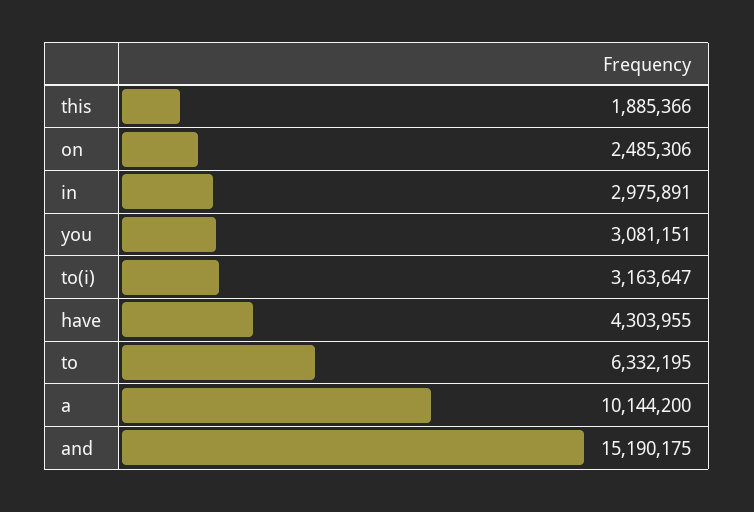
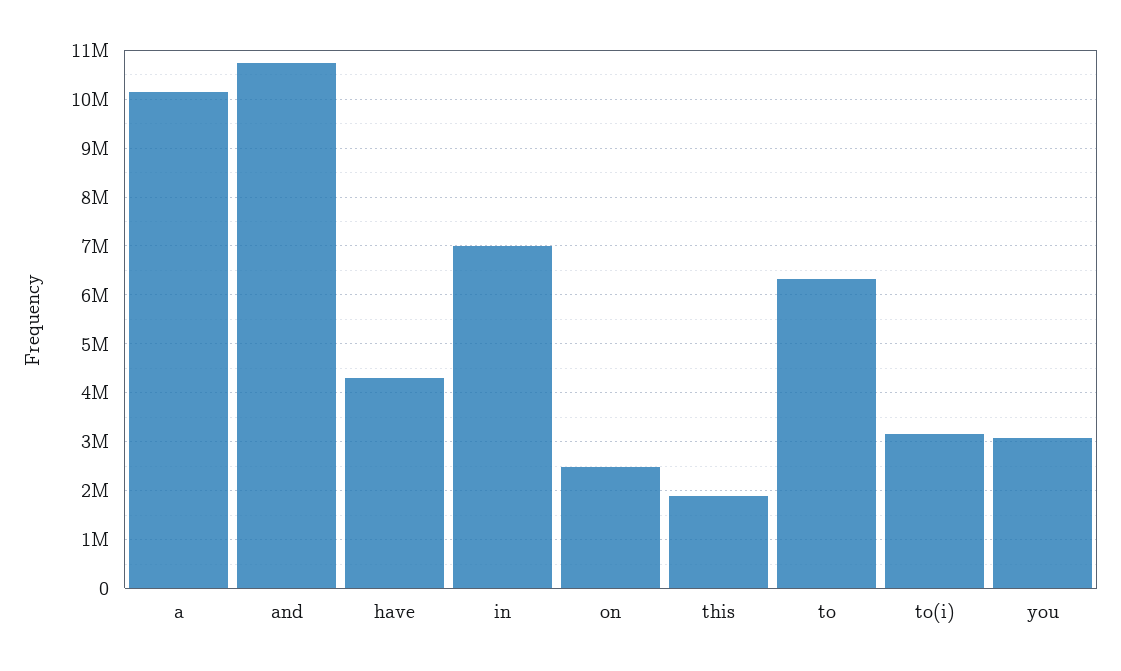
  {
    "this": 1885366,
    "on": 2485306,
-   "in": 2975891,
+   "in": 7000000,
    "you": 3081151,
    "to(i)": 3163647,
    "have": 4303955,
    "to": 6332195,
    "a": 10144200,
-   "and": 15190175
+   "and": 10800000
  }

